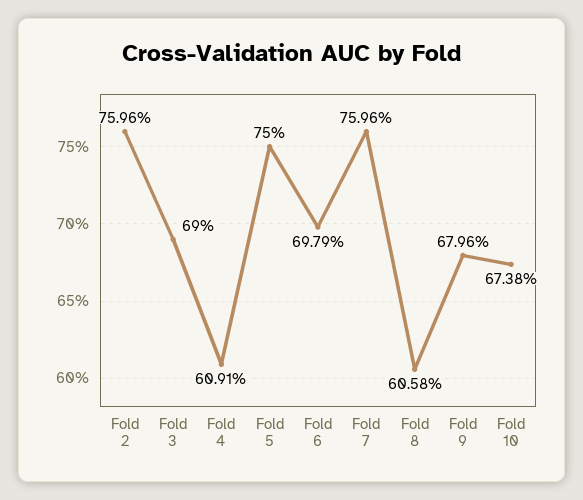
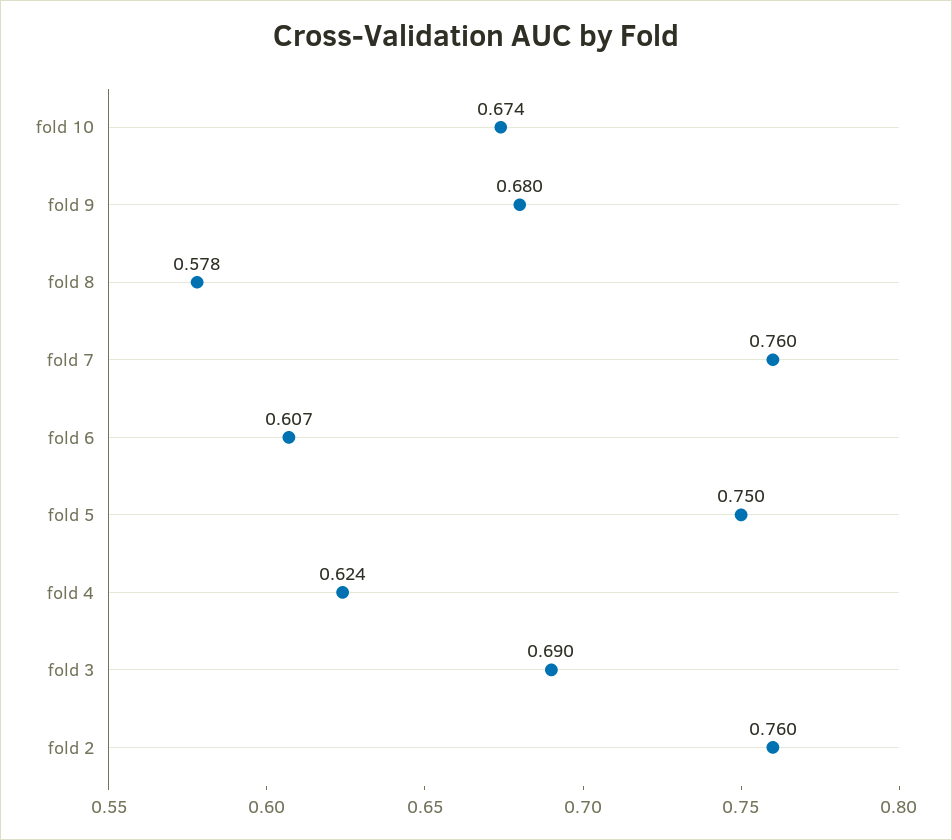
  {
    "Fold 2": 0.7596,
    "Fold 3": 0.69,
-   "Fold 4": 0.6091,
+   "Fold 4": 0.624,
    "Fold 5": 0.75,
-   "Fold 6": 0.6979,
+   "Fold 6": 0.607,
    "Fold 7": 0.7596,
-   "Fold 8": 0.6058,
+   "Fold 8": 0.578,
    "Fold 9": 0.6796,
    "Fold 10": 0.6738
  }

